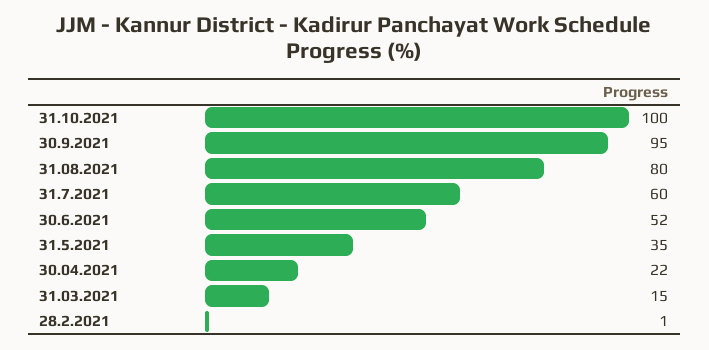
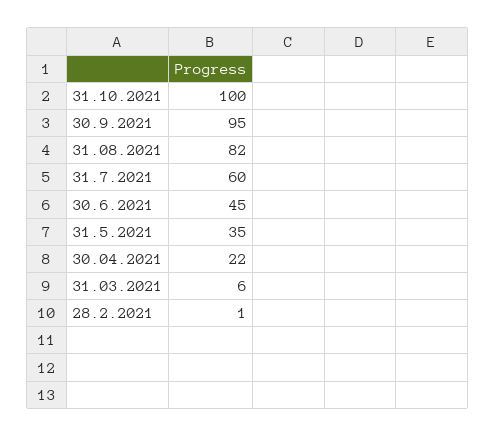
  {
    "31.10.2021": 100,
    "30.9.2021": 95,
-   "31.08.2021": 80,
+   "31.08.2021": 82,
    "31.7.2021": 60,
-   "30.6.2021": 52,
+   "30.6.2021": 45,
    "31.5.2021": 35,
    "30.04.2021": 22,
-   "31.03.2021": 15,
+   "31.03.2021": 6,
    "28.2.2021": 1
  }

